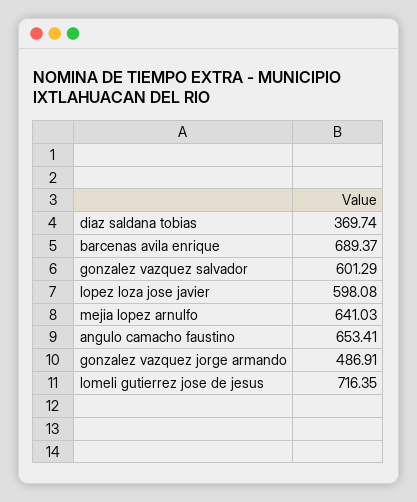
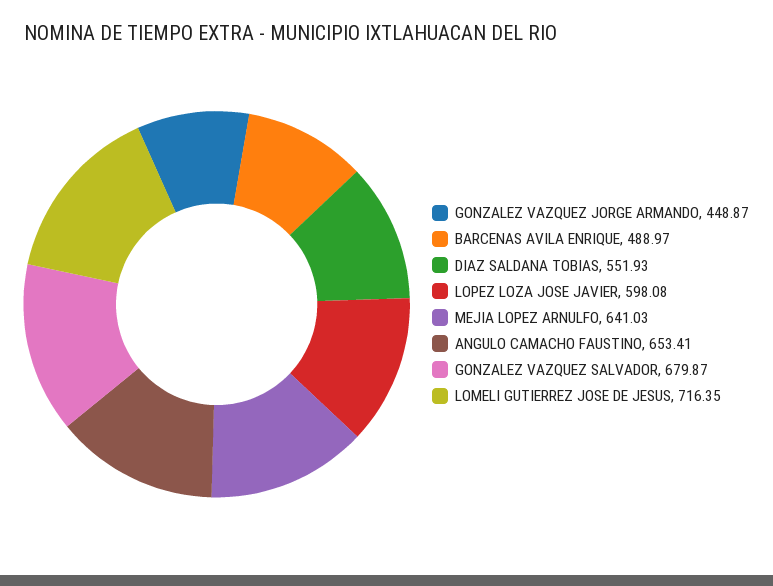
  {
-   "diaz saldana tobias": 369.74,
+   "diaz saldana tobias": 551.93,
-   "barcenas avila enrique": 689.37,
+   "barcenas avila enrique": 488.97,
-   "gonzalez vazquez salvador": 601.29,
+   "gonzalez vazquez salvador": 679.87,
    "lopez loza jose javier": 598.08,
    "mejia lopez arnulfo": 641.03,
    "angulo camacho faustino": 653.41,
-   "gonzalez vazquez jorge armando": 486.91,
+   "gonzalez vazquez jorge armando": 448.87,
    "lomeli gutierrez jose de jesus": 716.35
  }

